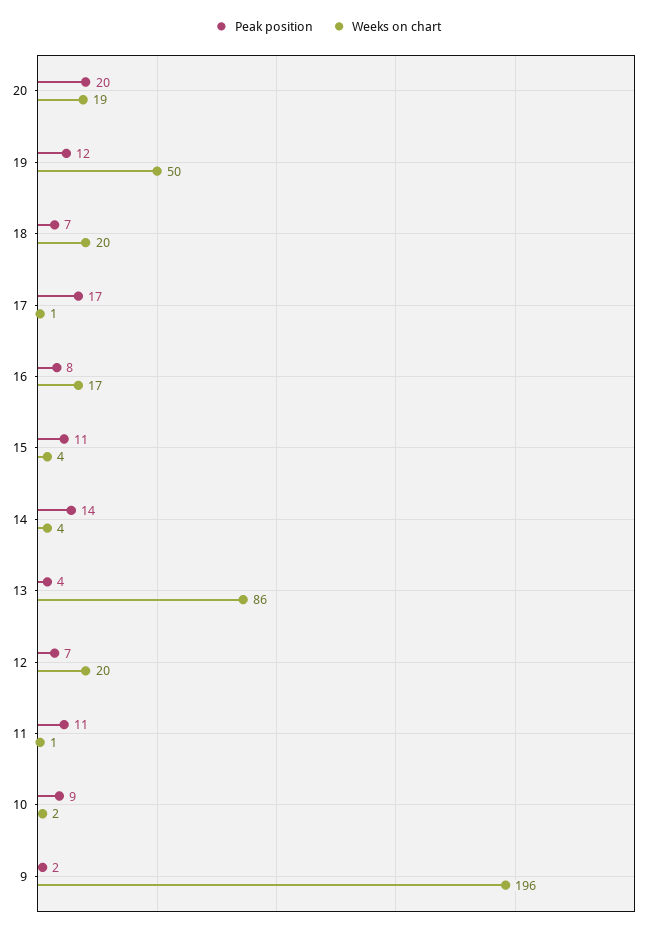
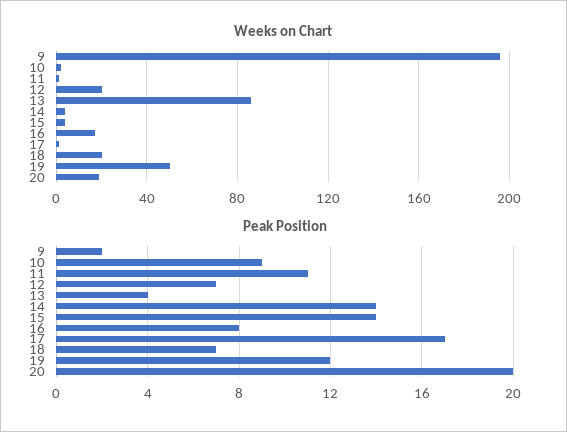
  {
    "Peak position": {
      "20": 20,
      "19": 12,
      "18": 7,
      "17": 17,
      "16": 8,
-     "15": 11,
+     "15": 14,
      "14": 14,
      "13": 4,
      "12": 7,
      "11": 11,
      "10": 9,
      "9": 2
    },
    "Weeks on chart": {
      "20": 19,
      "19": 50,
      "18": 20,
      "17": 1,
      "16": 17,
      "15": 4,
      "14": 4,
      "13": 86,
      "12": 20,
      "11": 1,
      "10": 2,
      "9": 196
    }
  }

